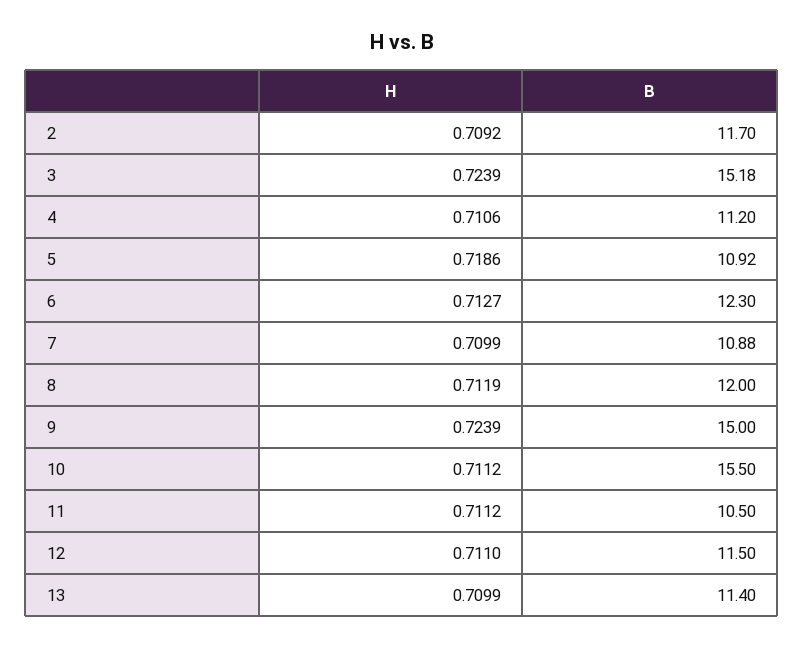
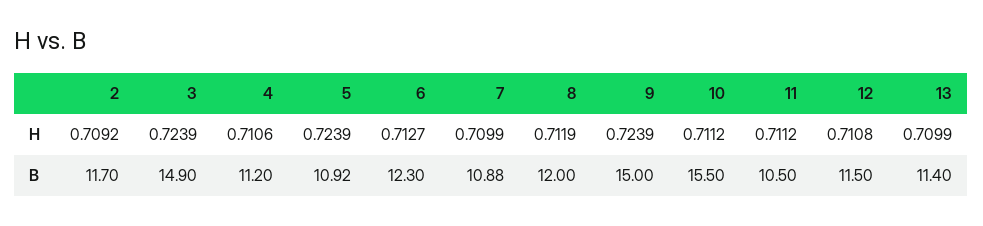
  {
    "H": {
      "2": 0.7092,
      "3": 0.7239,
      "4": 0.7106,
-     "5": 0.7186,
+     "5": 0.7239,
      "6": 0.7127,
      "7": 0.7099,
      "8": 0.7119,
      "9": 0.7239,
      "10": 0.7112,
      "11": 0.7112,
-     "12": 0.711,
+     "12": 0.7108,
      "13": 0.7099
    },
    "B": {
      "2": 11.7,
-     "3": 15.18,
+     "3": 14.9,
      "4": 11.2,
      "5": 10.92,
      "6": 12.3,
      "7": 10.88,
      "8": 12,
      "9": 15,
      "10": 15.5,
      "11": 10.5,
      "12": 11.5,
      "13": 11.4
    }
  }

